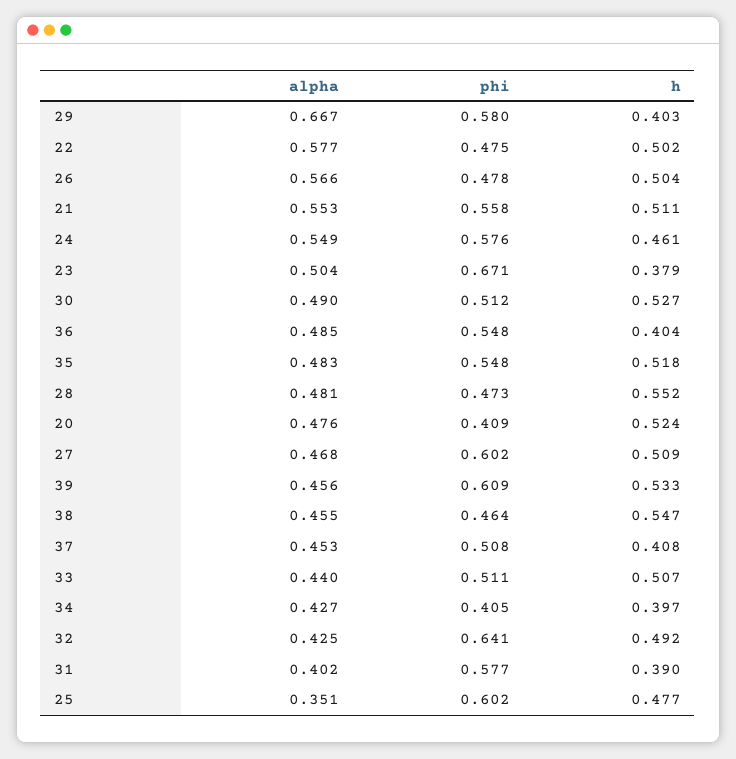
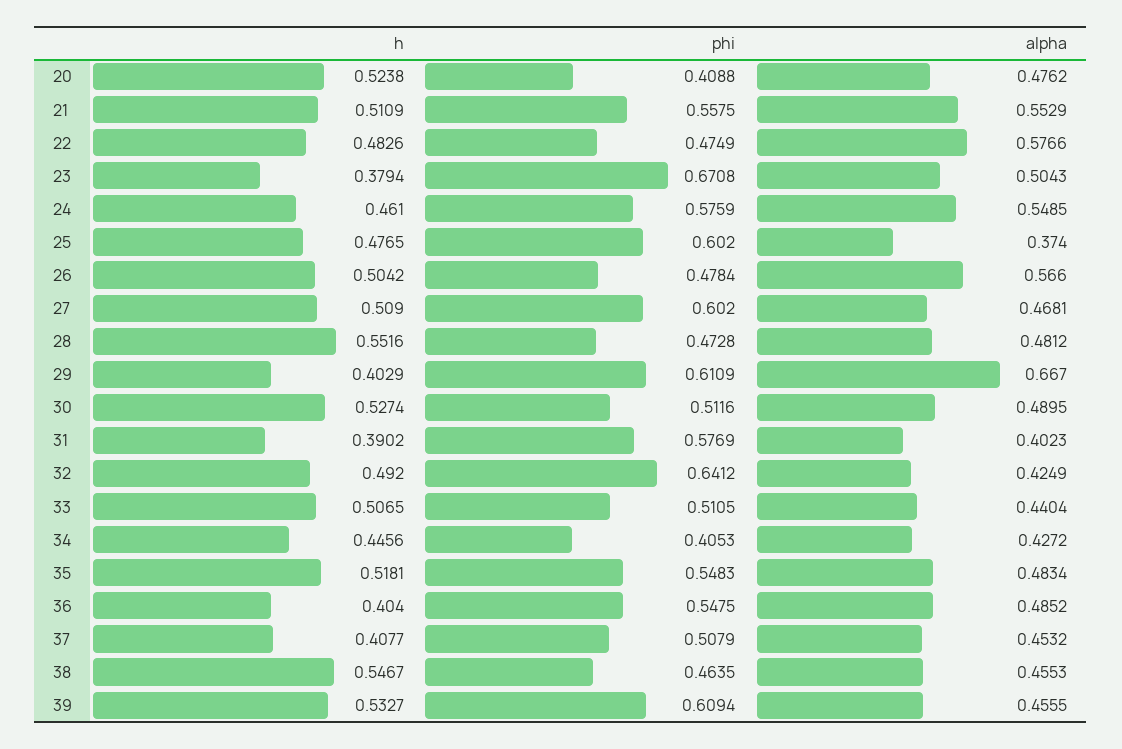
  {
    "alpha": {
      "29": 0.667,
      "22": 0.5766,
      "26": 0.566,
      "21": 0.5529,
      "24": 0.5485,
      "23": 0.5043,
      "30": 0.4895,
      "36": 0.4852,
      "35": 0.4834,
      "28": 0.4812,
      "20": 0.4762,
      "27": 0.4681,
      "39": 0.4555,
      "38": 0.4553,
      "37": 0.4532,
      "33": 0.4404,
      "34": 0.4272,
      "32": 0.4249,
      "31": 0.4023,
-     "25": 0.351
+     "25": 0.374
    },
    "phi": {
-     "29": 0.58,
+     "29": 0.6109,
      "22": 0.4749,
      "26": 0.4784,
      "21": 0.5575,
      "24": 0.5759,
      "23": 0.6708,
      "30": 0.5116,
      "36": 0.5475,
      "35": 0.5483,
      "28": 0.4728,
      "20": 0.4088,
      "27": 0.602,
      "39": 0.6094,
      "38": 0.4635,
      "37": 0.5079,
      "33": 0.5105,
      "34": 0.4053,
      "32": 0.6412,
      "31": 0.5769,
      "25": 0.602
    },
    "h": {
      "29": 0.4029,
-     "22": 0.502,
+     "22": 0.4826,
      "26": 0.5042,
      "21": 0.5109,
      "24": 0.461,
      "23": 0.3794,
      "30": 0.5274,
      "36": 0.404,
      "35": 0.5181,
      "28": 0.5516,
      "20": 0.5238,
      "27": 0.509,
      "39": 0.5327,
      "38": 0.5467,
      "37": 0.4077,
      "33": 0.5065,
-     "34": 0.397,
+     "34": 0.4456,
      "32": 0.492,
      "31": 0.3902,
      "25": 0.4765
    }
  }

